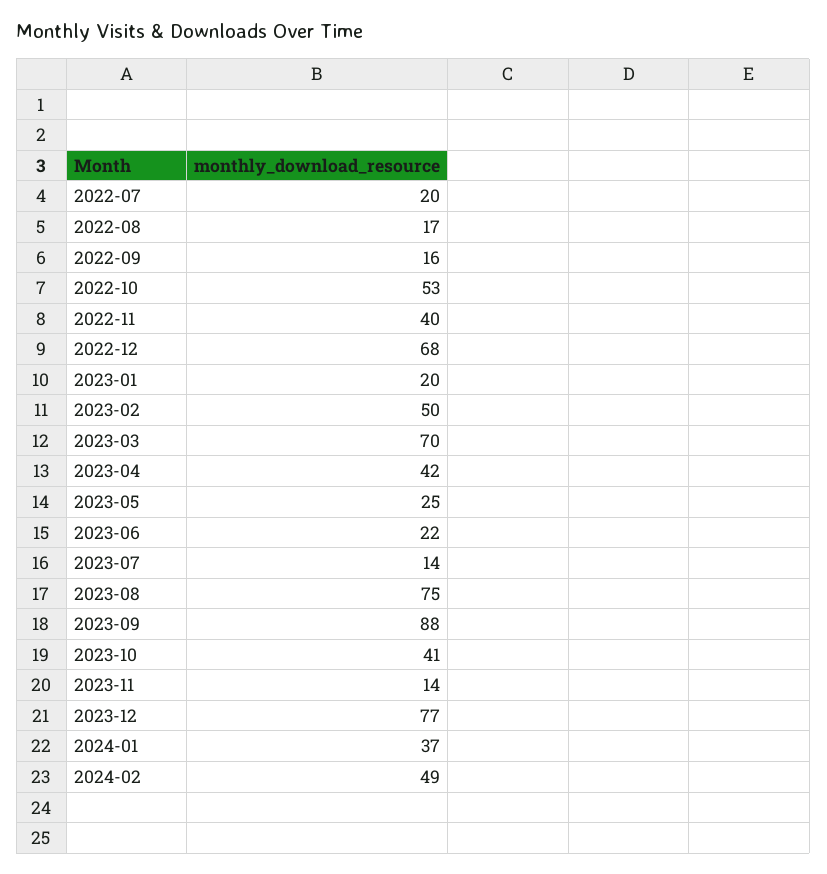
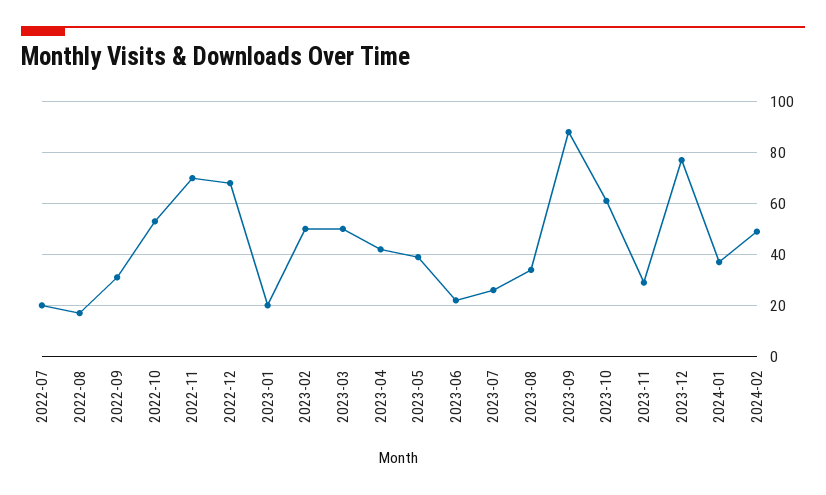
  {
    "2022-07": 20,
    "2022-08": 17,
-   "2022-09": 16,
+   "2022-09": 30,
    "2022-10": 53,
-   "2022-11": 40,
+   "2022-11": 70,
    "2022-12": 68,
    "2023-01": 20,
    "2023-02": 50,
-   "2023-03": 70,
+   "2023-03": 50,
    "2023-04": 42,
-   "2023-05": 25,
+   "2023-05": 40,
    "2023-06": 22,
-   "2023-07": 14,
+   "2023-07": 25,
-   "2023-08": 75,
+   "2023-08": 35,
    "2023-09": 88,
-   "2023-10": 41,
+   "2023-10": 60,
-   "2023-11": 14,
+   "2023-11": 30,
    "2023-12": 77,
    "2024-01": 37,
    "2024-02": 49
  }

